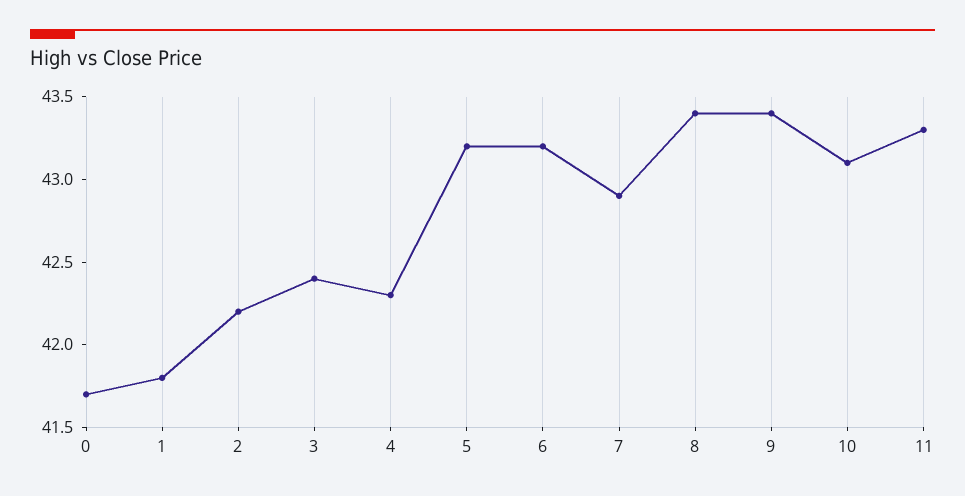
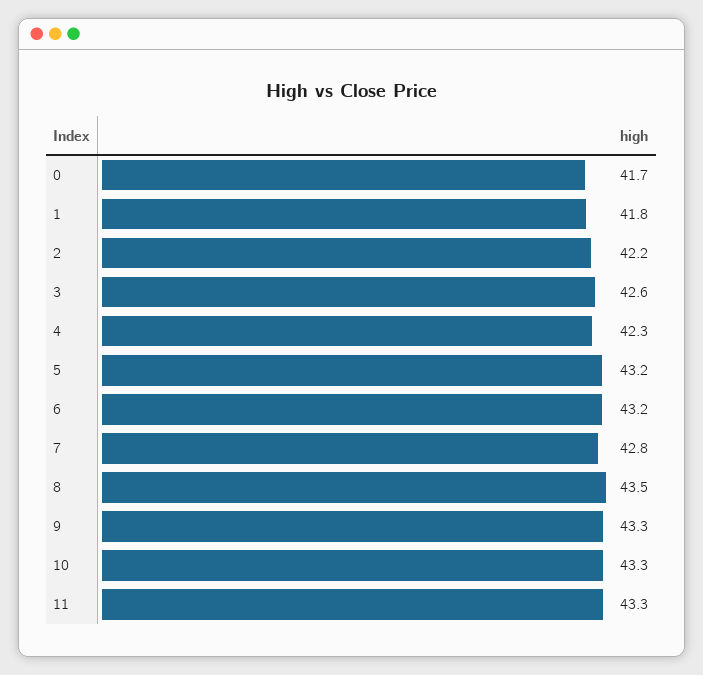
  {
    "0": 41.7,
    "1": 41.8,
    "2": 42.2,
-   "3": 42.4,
+   "3": 42.6,
    "4": 42.3,
    "5": 43.2,
    "6": 43.2,
-   "7": 42.9,
+   "7": 42.8,
-   "8": 43.4,
+   "8": 43.5,
-   "9": 43.4,
+   "9": 43.3,
-   "10": 43.1,
+   "10": 43.3,
    "11": 43.3
  }

